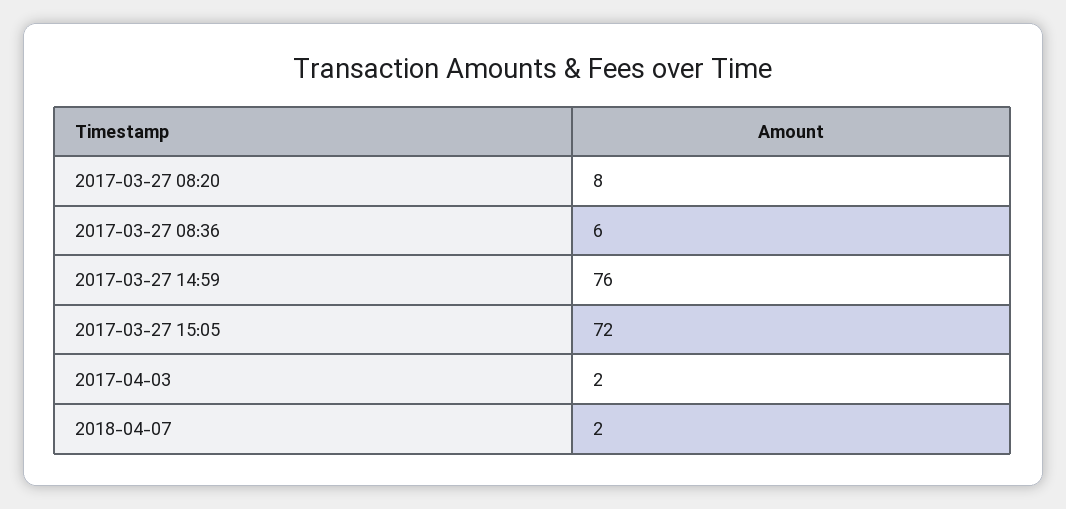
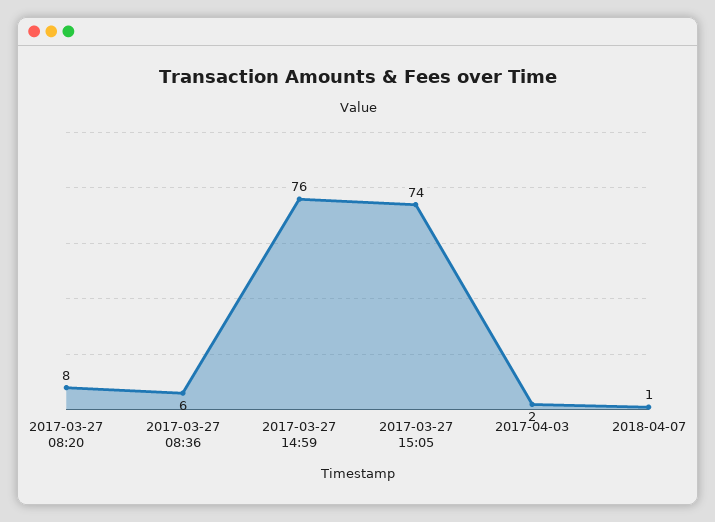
  {
    "2017-03-27 08:20": 8,
    "2017-03-27 08:36": 6,
    "2017-03-27 14:59": 76,
-   "2017-03-27 15:05": 72,
+   "2017-03-27 15:05": 74,
    "2017-04-03": 2,
-   "2018-04-07": 2
+   "2018-04-07": 1
  }

